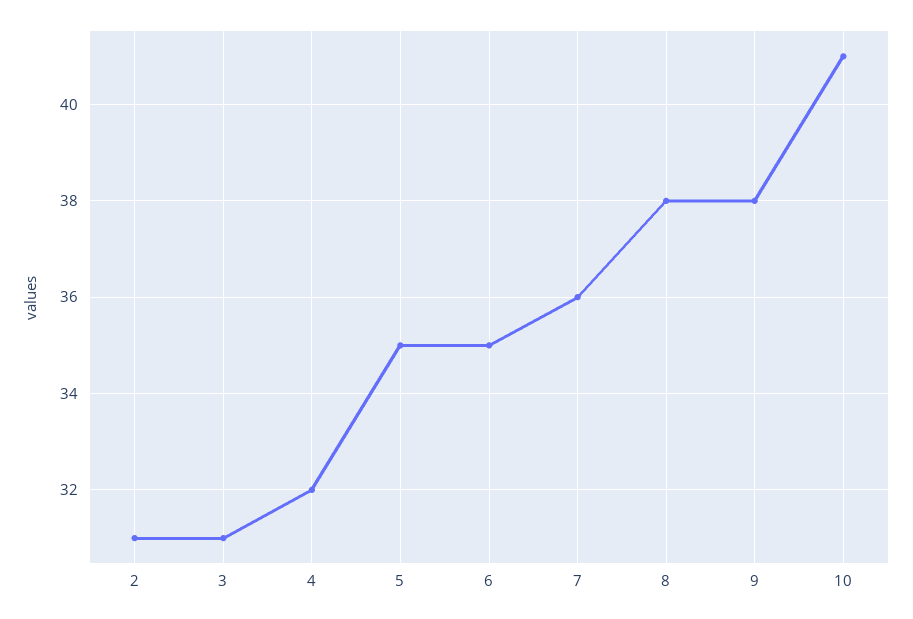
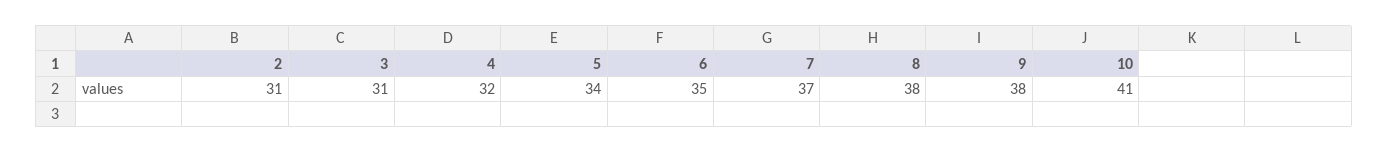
  {
    "2": 31,
    "3": 31,
    "4": 32,
-   "5": 35,
+   "5": 34,
    "6": 35,
-   "7": 36,
+   "7": 37,
    "8": 38,
    "9": 38,
    "10": 41
  }

